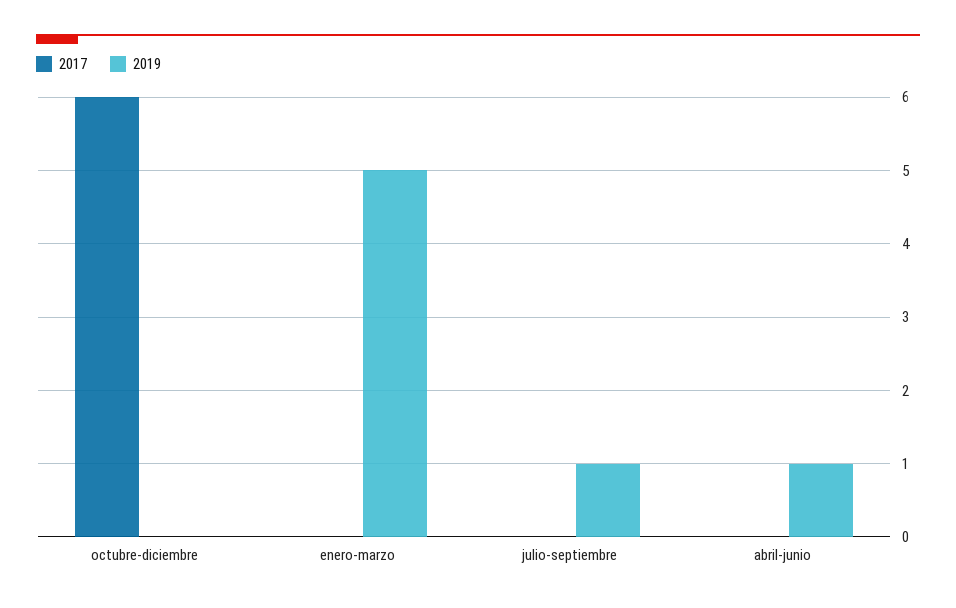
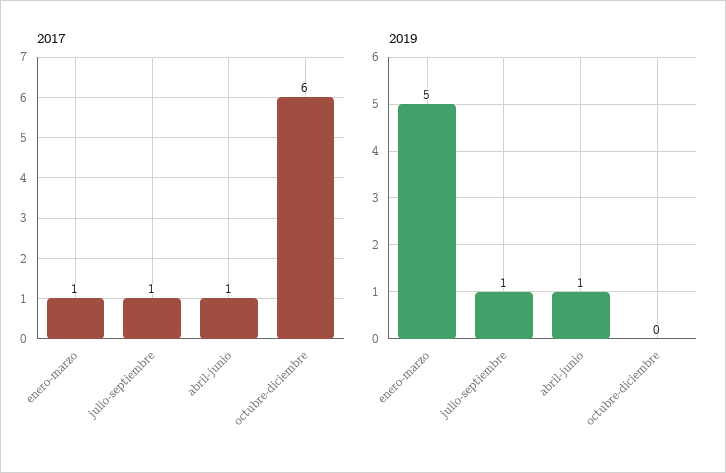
  {
    "2017": {
      "octubre-diciembre": 6,
-     "enero-marzo": 0,
+     "enero-marzo": 1,
-     "julio-septiembre": 0,
+     "julio-septiembre": 1,
-     "abril-junio": 0
+     "abril-junio": 1
    },
    "2019": {
      "octubre-diciembre": 0,
      "enero-marzo": 5,
      "julio-septiembre": 1,
      "abril-junio": 1
    }
  }

